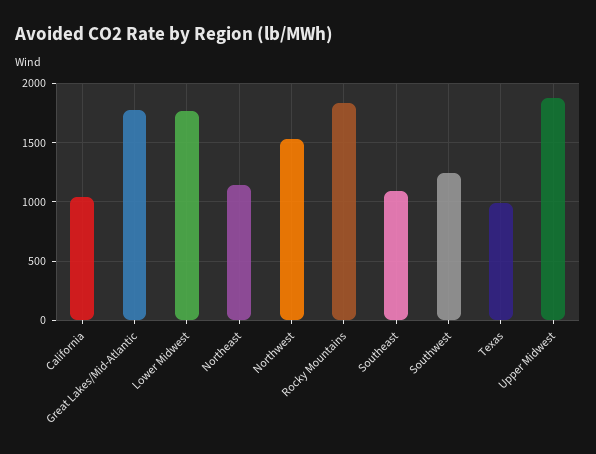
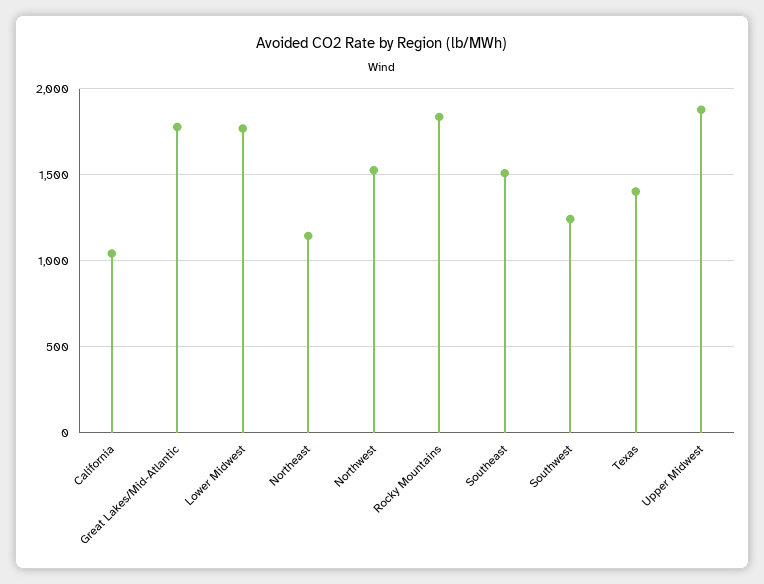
  {
    "California": 1050,
    "Great Lakes/Mid-Atlantic": 1800,
    "Lower Midwest": 1750,
    "Northeast": 1150,
    "Northwest": 1550,
    "Rocky Mountains": 1850,
-   "Southeast": 1100,
+   "Southeast": 1500,
    "Southwest": 1250,
-   "Texas": 1000,
+   "Texas": 1400,
    "Upper Midwest": 1900
  }

